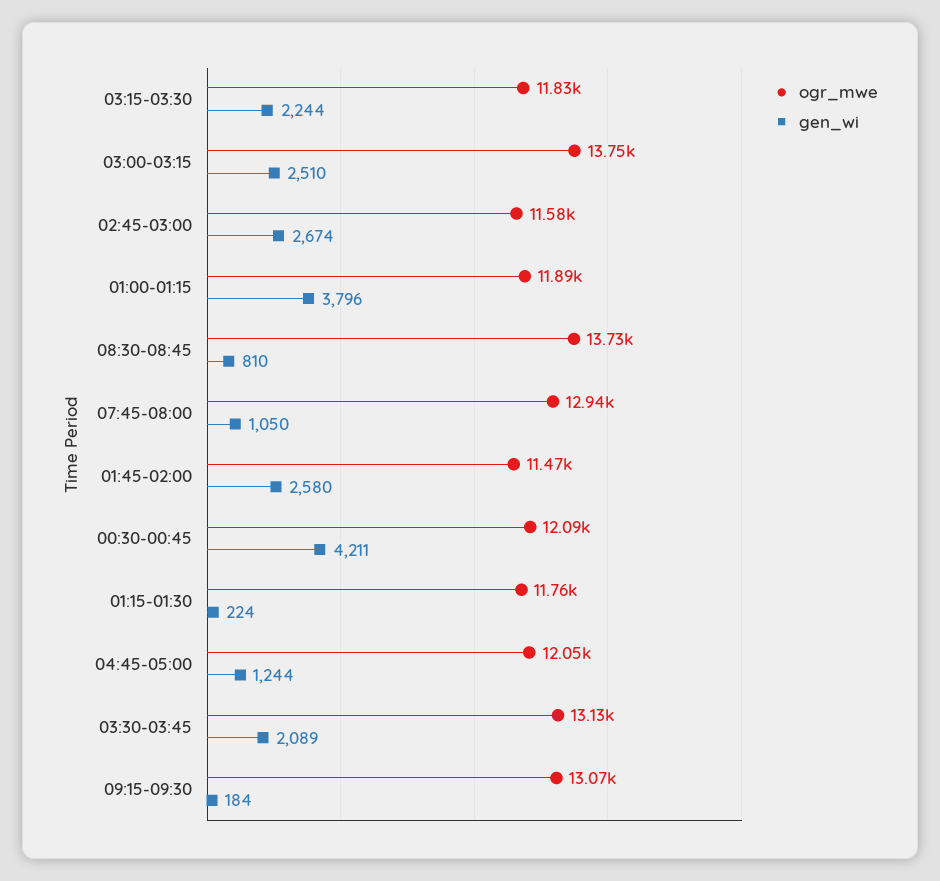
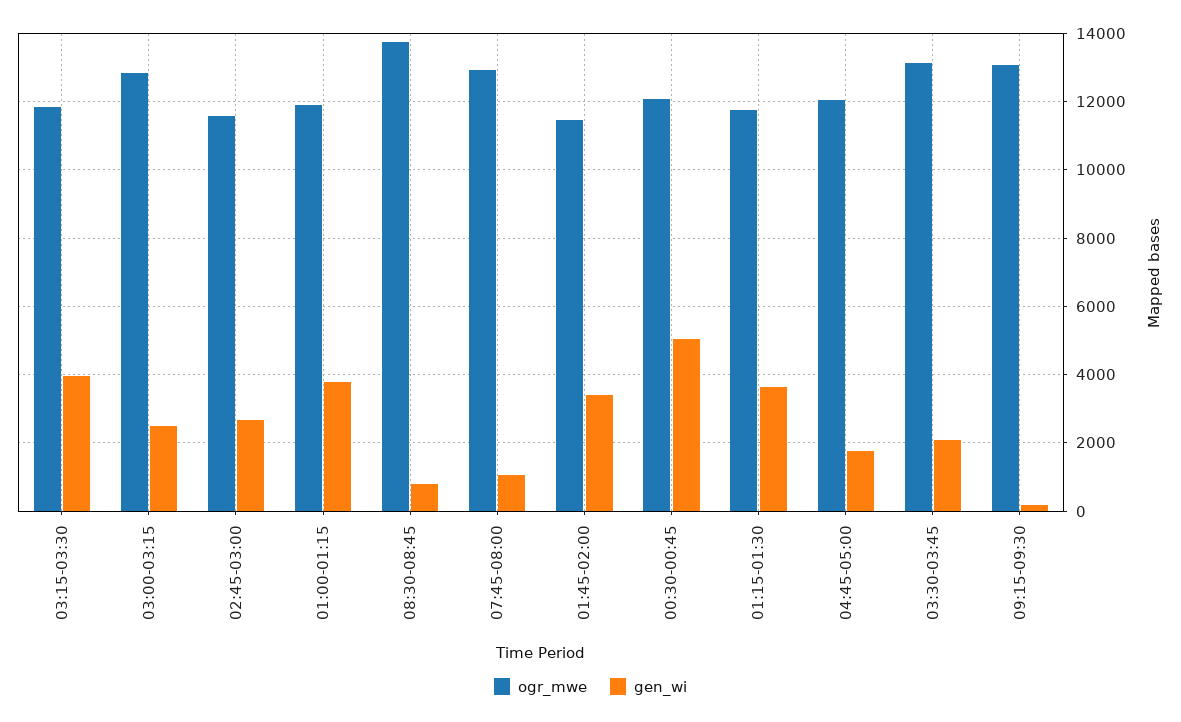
  {
    "ogr_mwe": {
      "03:15-03:30": 11830,
-     "03:00-03:15": 13750,
+     "03:00-03:15": 12800,
      "02:45-03:00": 11580,
      "01:00-01:15": 11890,
      "08:30-08:45": 13730,
      "07:45-08:00": 12940,
      "01:45-02:00": 11470,
      "00:30-00:45": 12090,
      "01:15-01:30": 11760,
      "04:45-05:00": 12050,
      "03:30-03:45": 13130,
      "09:15-09:30": 13070
    },
    "gen_wi": {
-     "03:15-03:30": 2244,
+     "03:15-03:30": 4000,
      "03:00-03:15": 2510,
      "02:45-03:00": 2674,
      "01:00-01:15": 3796,
      "08:30-08:45": 810,
      "07:45-08:00": 1050,
-     "01:45-02:00": 2580,
+     "01:45-02:00": 3400,
-     "00:30-00:45": 4211,
+     "00:30-00:45": 5000,
-     "01:15-01:30": 224,
+     "01:15-01:30": 3600,
-     "04:45-05:00": 1244,
+     "04:45-05:00": 1800,
      "03:30-03:45": 2089,
      "09:15-09:30": 184
    }
  }

